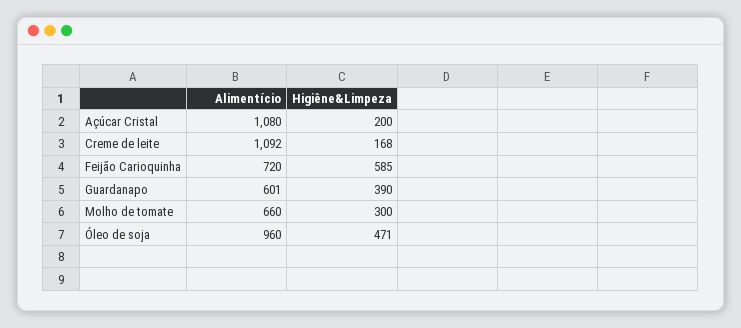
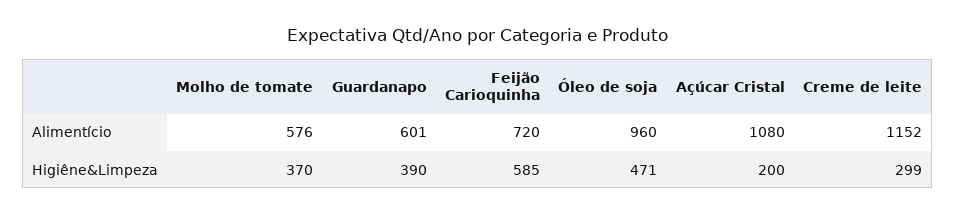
  {
    "Alimentício": {
      "Açúcar Cristal": 1080,
-     "Creme de leite": 1092,
+     "Creme de leite": 1152,
      "Feijão Carioquinha": 720,
      "Guardanapo": 601,
-     "Molho de tomate": 660,
+     "Molho de tomate": 576,
      "Óleo de soja": 960
    },
    "Higiêne&Limpeza": {
      "Açúcar Cristal": 200,
-     "Creme de leite": 168,
+     "Creme de leite": 299,
      "Feijão Carioquinha": 585,
      "Guardanapo": 390,
-     "Molho de tomate": 300,
+     "Molho de tomate": 370,
      "Óleo de soja": 471
    }
  }

